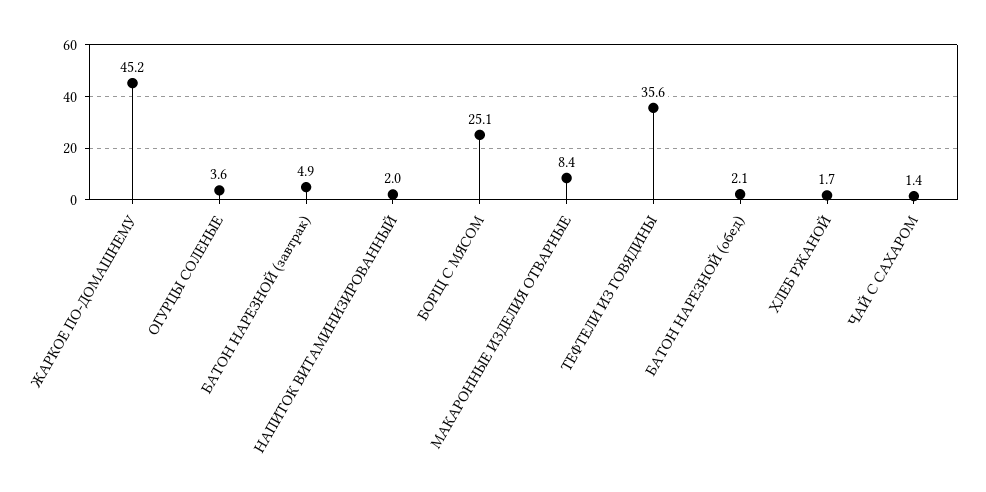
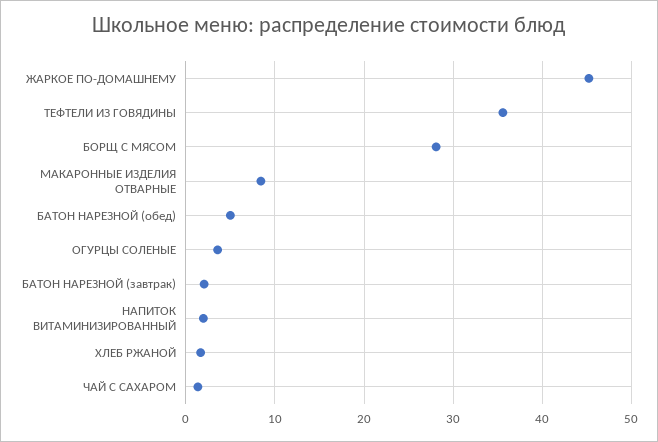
  {
    "ЖАРКОЕ ПО-ДОМАШНЕМУ": 45.2,
    "ОГУРЦЫ СОЛЕНЫЕ": 3.6,
-   "БАТОН НАРЕЗНОЙ (завтрак)": 4.9,
+   "БАТОН НАРЕЗНОЙ (завтрак)": 2,
    "НАПИТОК ВИТАМИНИЗИРОВАННЫЙ": 2,
-   "БОРЩ С МЯСОМ": 25.1,
+   "БОРЩ С МЯСОМ": 28,
    "МАКАРОННЫЕ ИЗДЕЛИЯ ОТВАРНЫЕ": 8.4,
    "ТЕФТЕЛИ ИЗ ГОВЯДИНЫ": 35.6,
-   "БАТОН НАРЕЗНОЙ (обед)": 2.1,
+   "БАТОН НАРЕЗНОЙ (обед)": 5,
    "ХЛЕБ РЖАНОЙ": 1.7,
    "ЧАЙ С САХАРОМ": 1.4
  }

